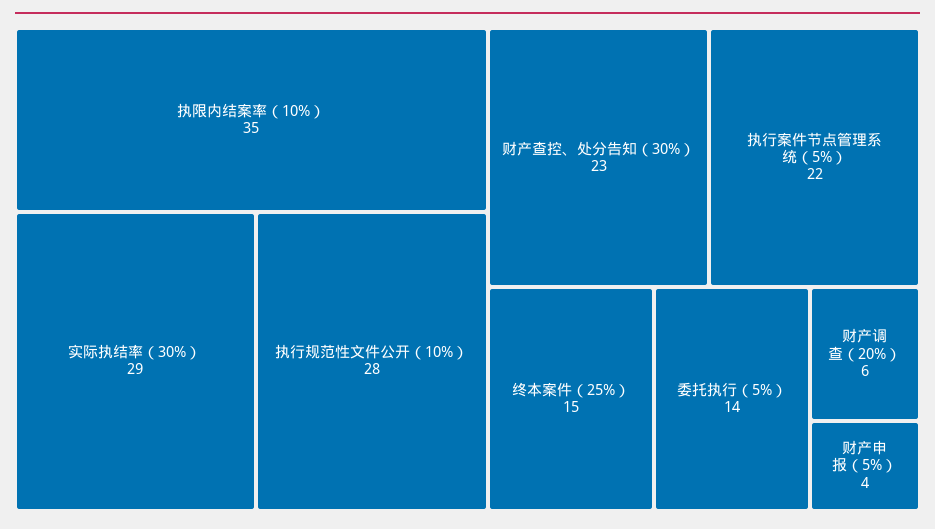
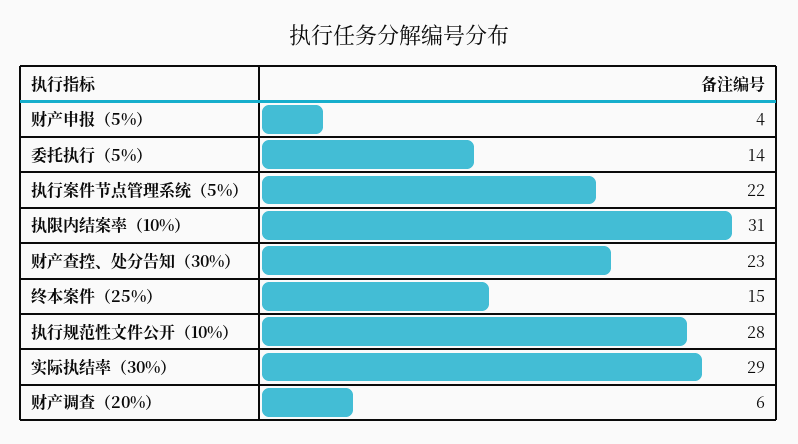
  {
-   "执限内结案率（10%）": 35,
+   "执限内结案率（10%）": 31,
    "实际执结率（30%）": 29,
    "执行规范性文件公开（10%）": 28,
    "财产查控、处分告知（30%）": 23,
    "执行案件节点管理系统（5%）": 22,
    "终本案件（25%）": 15,
    "委托执行（5%）": 14,
    "财产调查（20%）": 6,
    "财产申报（5%）": 4
  }

